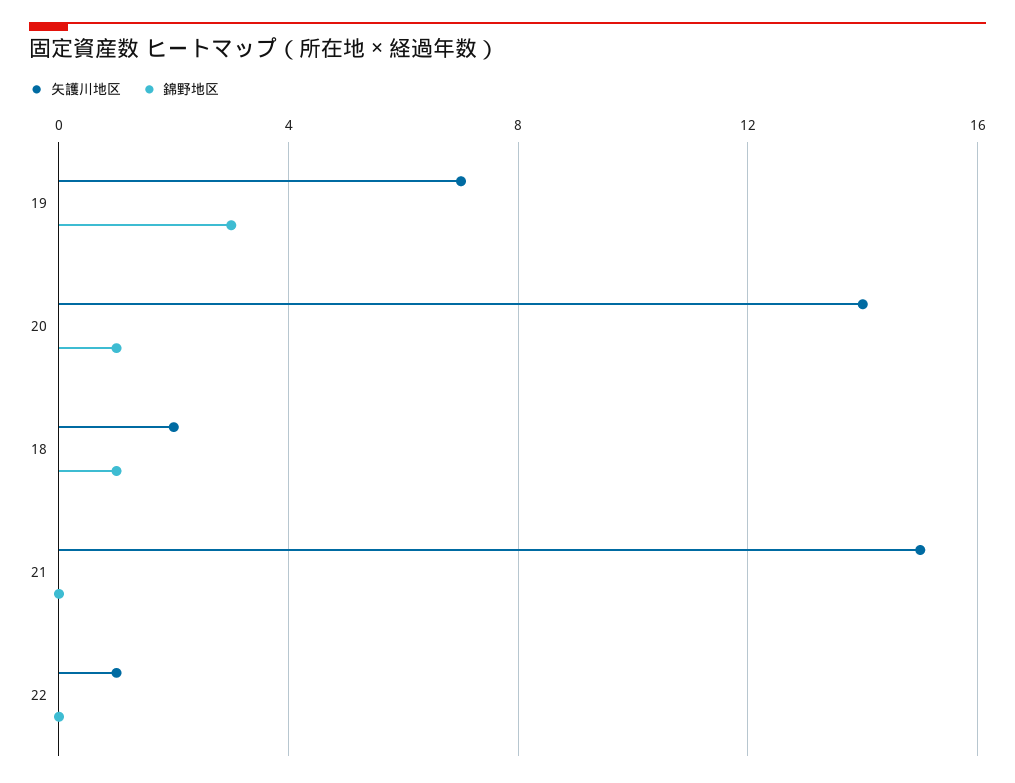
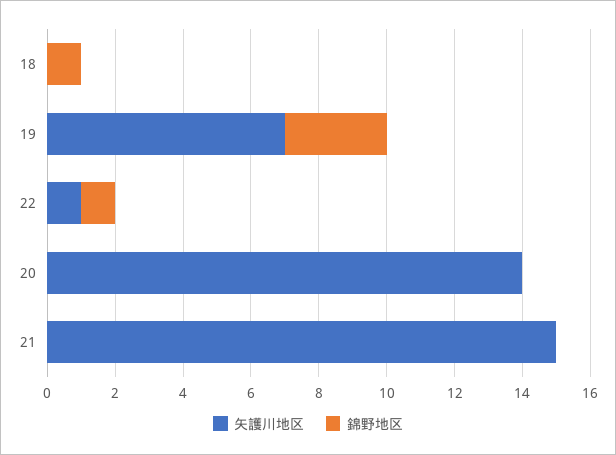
  {
    "矢護川地区": {
      "19": 7,
      "20": 14,
-     "18": 2,
+     "18": 0,
      "21": 15,
      "22": 1
    },
    "錦野地区": {
      "19": 3,
-     "20": 1,
+     "20": 0,
      "18": 1,
      "21": 0,
-     "22": 0
+     "22": 1
    }
  }

